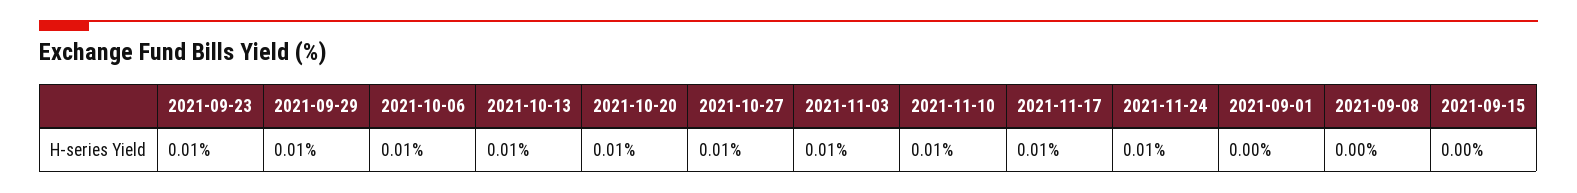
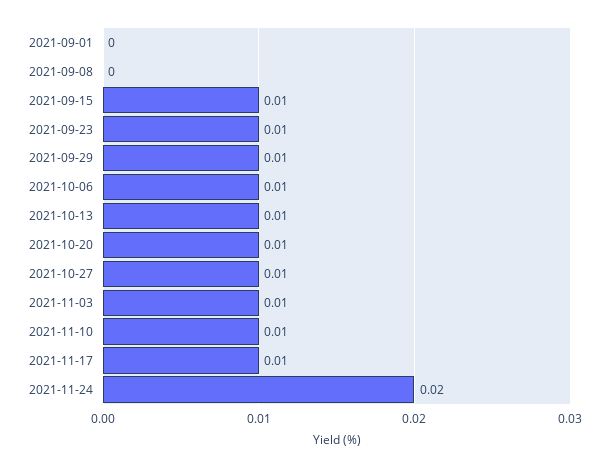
  {
    "2021-09-23": 0.01,
    "2021-09-29": 0.01,
    "2021-10-06": 0.01,
    "2021-10-13": 0.01,
    "2021-10-20": 0.01,
    "2021-10-27": 0.01,
    "2021-11-03": 0.01,
    "2021-11-10": 0.01,
    "2021-11-17": 0.01,
-   "2021-11-24": 0.01,
+   "2021-11-24": 0.02,
    "2021-09-01": 0,
    "2021-09-08": 0,
-   "2021-09-15": 0
+   "2021-09-15": 0.01
  }

